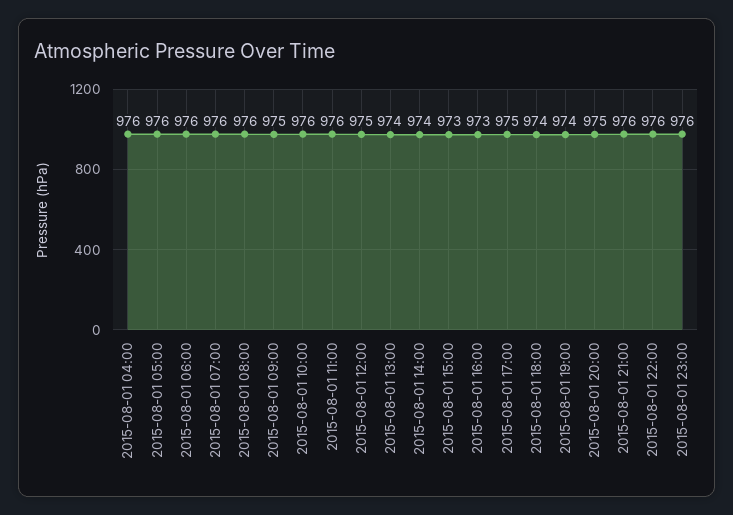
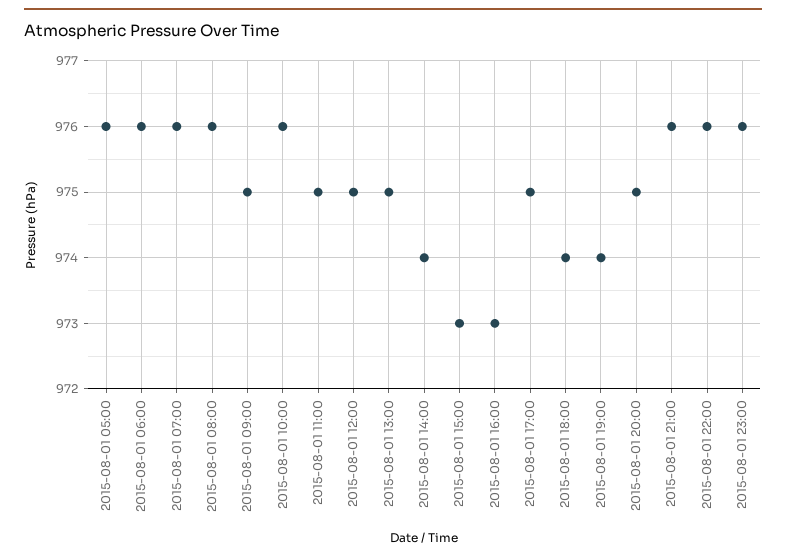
  {
-   "2015-08-01 04:00": 976,
    "2015-08-01 05:00": 976,
    "2015-08-01 06:00": 976,
    "2015-08-01 07:00": 976,
    "2015-08-01 08:00": 976,
    "2015-08-01 09:00": 975,
    "2015-08-01 10:00": 976,
-   "2015-08-01 11:00": 976,
+   "2015-08-01 11:00": 975,
    "2015-08-01 12:00": 975,
-   "2015-08-01 13:00": 974,
+   "2015-08-01 13:00": 975,
    "2015-08-01 14:00": 974,
    "2015-08-01 15:00": 973,
    "2015-08-01 16:00": 973,
    "2015-08-01 17:00": 975,
    "2015-08-01 18:00": 974,
    "2015-08-01 19:00": 974,
    "2015-08-01 20:00": 975,
    "2015-08-01 21:00": 976,
    "2015-08-01 22:00": 976,
    "2015-08-01 23:00": 976
  }

